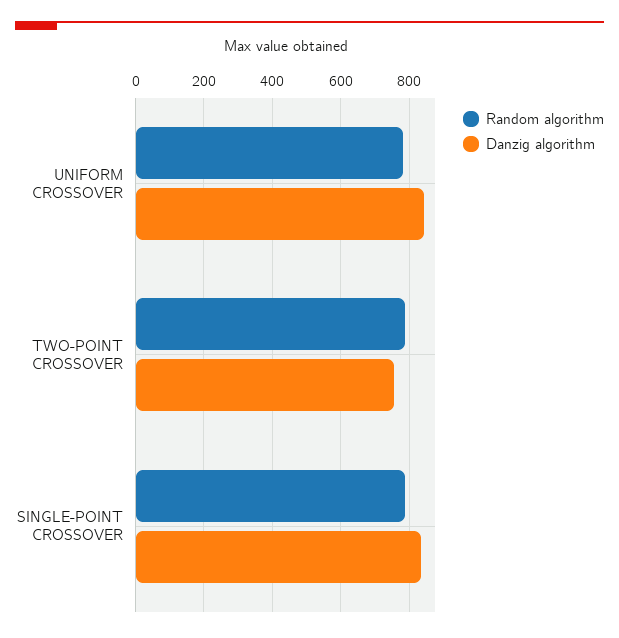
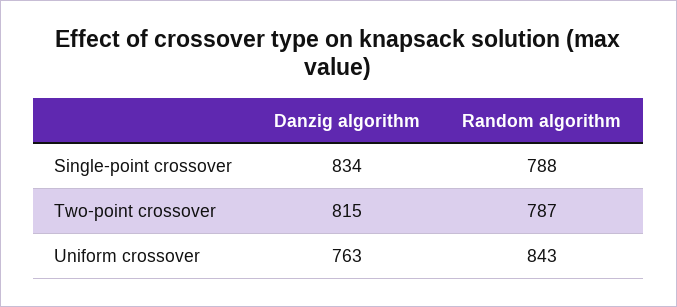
  {
    "Random algorithm": {
-     "UNIFORM CROSSOVER": 780,
+     "UNIFORM CROSSOVER": 843,
      "TWO-POINT CROSSOVER": 787,
      "SINGLE-POINT CROSSOVER": 788
    },
    "Danzig algorithm": {
-     "UNIFORM CROSSOVER": 840,
+     "UNIFORM CROSSOVER": 763,
-     "TWO-POINT CROSSOVER": 760,
+     "TWO-POINT CROSSOVER": 815,
      "SINGLE-POINT CROSSOVER": 834
    }
  }

